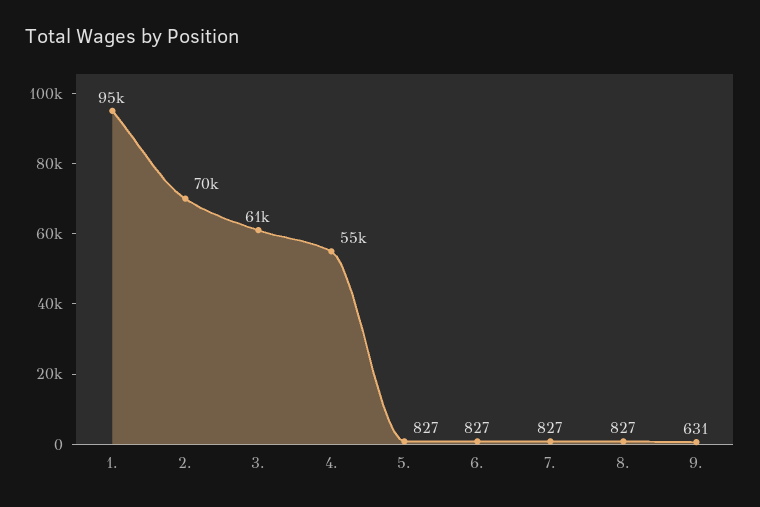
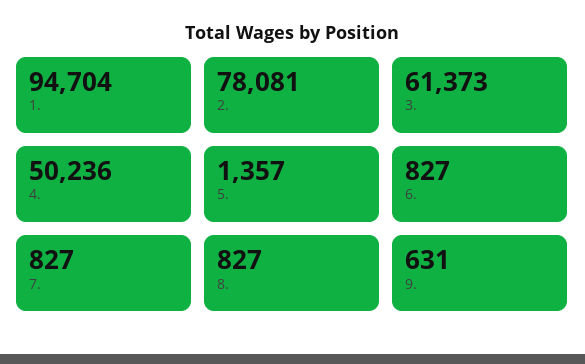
  {
    "1.": 94704,
-   "2.": 70000,
+   "2.": 78081,
    "3.": 61373,
-   "4.": 55000,
+   "4.": 50236,
-   "5.": 827,
+   "5.": 1357,
    "6.": 827,
    "7.": 827,
    "8.": 827,
    "9.": 631
  }

